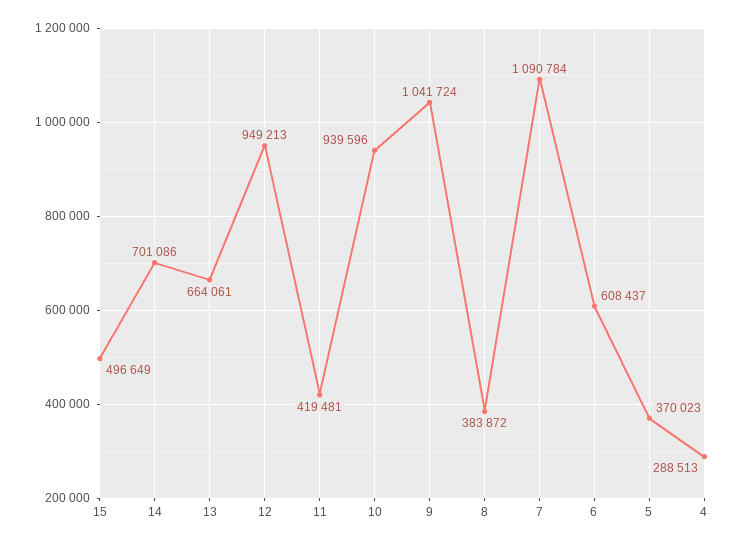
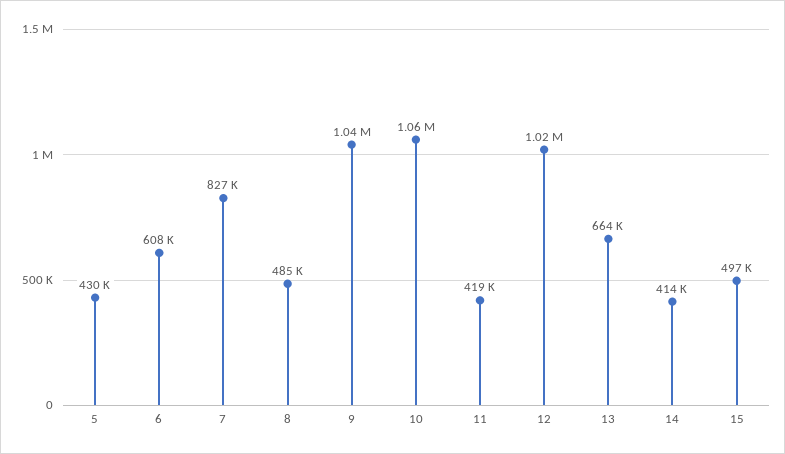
  {
    "15": 496649,
-   "14": 701086,
+   "14": 414000,
    "13": 664061,
-   "12": 949213,
+   "12": 1020000,
    "11": 419481,
-   "10": 939596,
+   "10": 1060000,
    "9": 1041724,
-   "8": 383872,
+   "8": 485000,
-   "7": 1090784,
+   "7": 827000,
    "6": 608437,
-   "5": 370023,
+   "5": 430000
-   "4": 288513
  }

